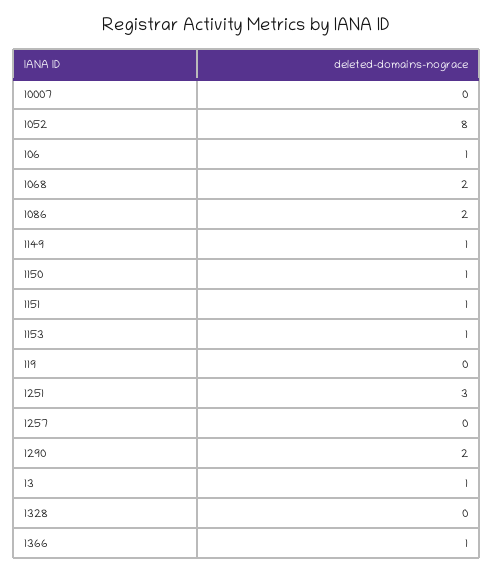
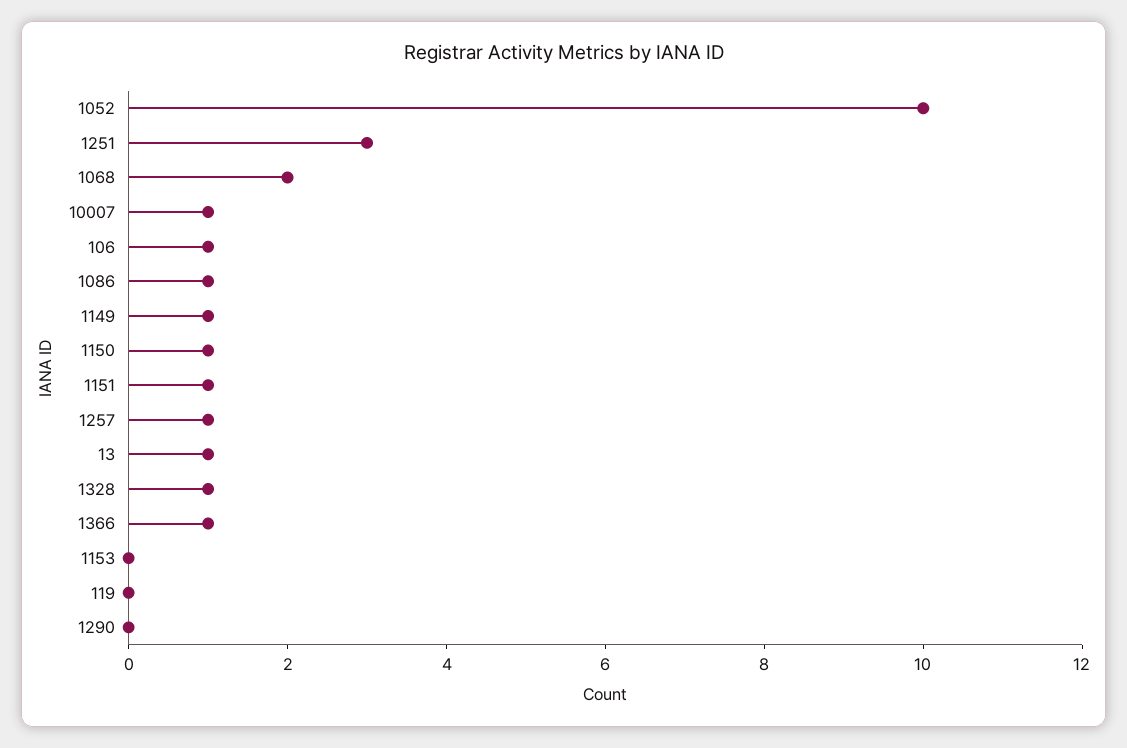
  {
-   "10007": 0,
+   "10007": 1,
-   "1052": 8,
+   "1052": 10,
    "106": 1,
    "1068": 2,
-   "1086": 2,
+   "1086": 1,
    "1149": 1,
    "1150": 1,
    "1151": 1,
-   "1153": 1,
+   "1153": 0,
    "119": 0,
    "1251": 3,
-   "1257": 0,
+   "1257": 1,
-   "1290": 2,
+   "1290": 0,
    "13": 1,
-   "1328": 0,
+   "1328": 1,
    "1366": 1
  }

